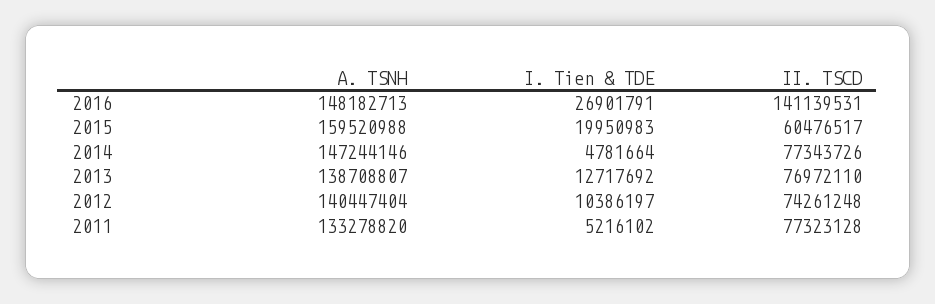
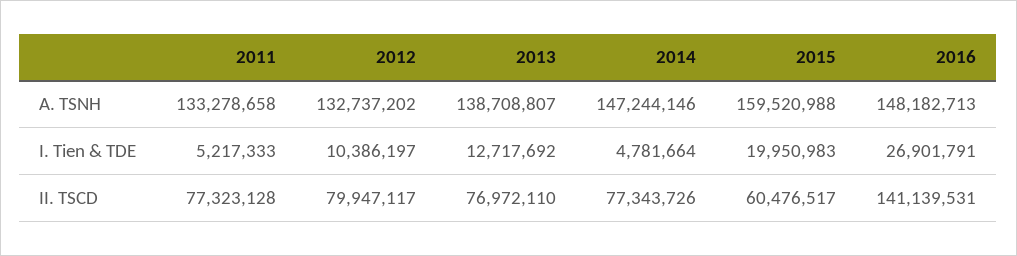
  {
    "A. TSNH": {
      "2016": 148182713,
      "2015": 159520988,
      "2014": 147244146,
      "2013": 138708807,
-     "2012": 140447404,
+     "2012": 132737202,
-     "2011": 133278820
+     "2011": 133278658
    },
    "I. Tien & TDE": {
      "2016": 26901791,
      "2015": 19950983,
      "2014": 4781664,
      "2013": 12717692,
      "2012": 10386197,
-     "2011": 5216102
+     "2011": 5217333
    },
    "II. TSCD": {
      "2016": 141139531,
      "2015": 60476517,
      "2014": 77343726,
      "2013": 76972110,
-     "2012": 74261248,
+     "2012": 79947117,
      "2011": 77323128
    }
  }

